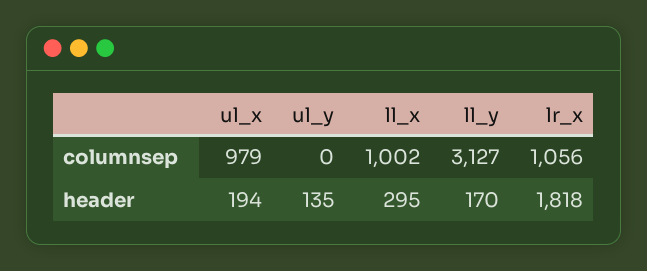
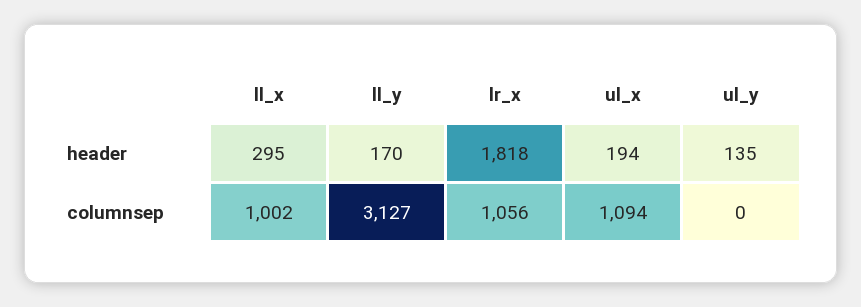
  {
    "ul_x": {
-     "columnsep": 979,
+     "columnsep": 1094,
      "header": 194
    },
    "ul_y": {
      "columnsep": 0,
      "header": 135
    },
    "ll_x": {
      "columnsep": 1002,
      "header": 295
    },
    "ll_y": {
      "columnsep": 3127,
      "header": 170
    },
    "lr_x": {
      "columnsep": 1056,
      "header": 1818
    }
  }

